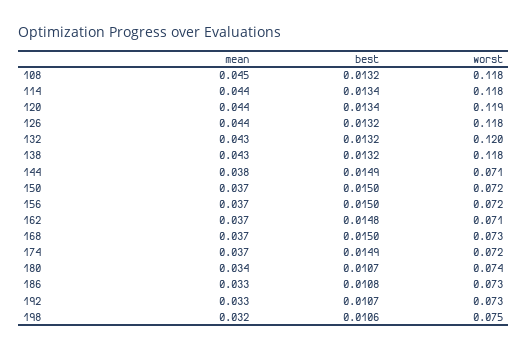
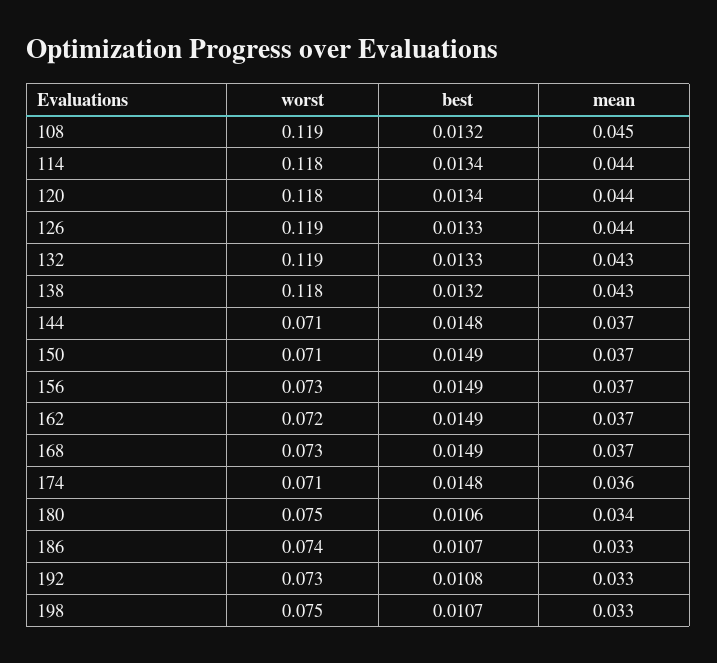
  {
    "mean": {
      "108": 0.045,
      "114": 0.044,
      "120": 0.044,
      "126": 0.044,
      "132": 0.043,
      "138": 0.043,
-     "144": 0.038,
+     "144": 0.037,
      "150": 0.037,
      "156": 0.037,
      "162": 0.037,
      "168": 0.037,
-     "174": 0.037,
+     "174": 0.036,
      "180": 0.034,
      "186": 0.033,
      "192": 0.033,
-     "198": 0.032
+     "198": 0.033
    },
    "best": {
      "108": 0.0132,
      "114": 0.0134,
      "120": 0.0134,
-     "126": 0.0132,
+     "126": 0.0133,
-     "132": 0.0132,
+     "132": 0.0133,
      "138": 0.0132,
-     "144": 0.0149,
+     "144": 0.0148,
-     "150": 0.015,
+     "150": 0.0149,
-     "156": 0.015,
+     "156": 0.0149,
-     "162": 0.0148,
+     "162": 0.0149,
-     "168": 0.015,
+     "168": 0.0149,
-     "174": 0.0149,
+     "174": 0.0148,
-     "180": 0.0107,
+     "180": 0.0106,
-     "186": 0.0108,
+     "186": 0.0107,
-     "192": 0.0107,
+     "192": 0.0108,
-     "198": 0.0106
+     "198": 0.0107
    },
    "worst": {
-     "108": 0.118,
+     "108": 0.119,
      "114": 0.118,
-     "120": 0.119,
+     "120": 0.118,
-     "126": 0.118,
+     "126": 0.119,
-     "132": 0.12,
+     "132": 0.119,
      "138": 0.118,
      "144": 0.071,
-     "150": 0.072,
+     "150": 0.071,
-     "156": 0.072,
+     "156": 0.073,
-     "162": 0.071,
+     "162": 0.072,
      "168": 0.073,
-     "174": 0.072,
+     "174": 0.071,
-     "180": 0.074,
+     "180": 0.075,
-     "186": 0.073,
+     "186": 0.074,
      "192": 0.073,
      "198": 0.075
    }
  }

